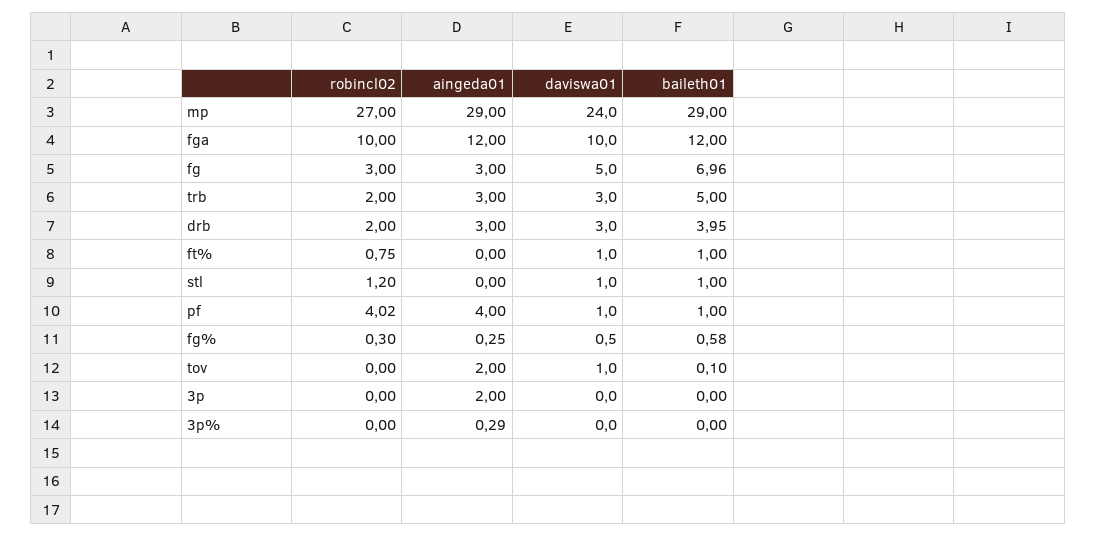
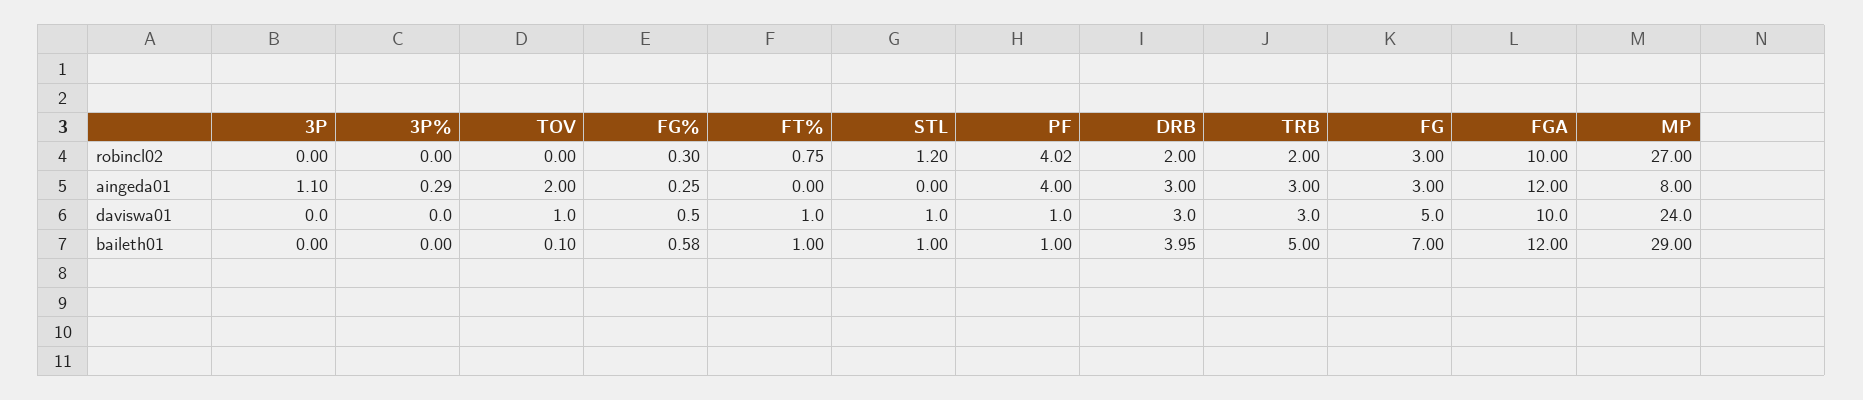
  {
    "robincl02": {
      "mp": 27,
      "fga": 10,
      "fg": 3,
      "trb": 2,
      "drb": 2,
      "ft%": 0.75,
      "stl": 1.2,
      "pf": 4.02,
      "fg%": 0.3,
      "tov": 0,
      "3p": 0,
      "3p%": 0
    },
    "aingeda01": {
-     "mp": 29,
+     "mp": 8,
      "fga": 12,
      "fg": 3,
      "trb": 3,
      "drb": 3,
      "ft%": 0,
      "stl": 0,
      "pf": 4,
      "fg%": 0.25,
      "tov": 2,
-     "3p": 2,
+     "3p": 1.1,
      "3p%": 0.29
    },
    "daviswa01": {
      "mp": 24,
      "fga": 10,
      "fg": 5,
      "trb": 3,
      "drb": 3,
      "ft%": 1,
      "stl": 1,
      "pf": 1,
      "fg%": 0.5,
      "tov": 1,
      "3p": 0,
      "3p%": 0
    },
    "baileth01": {
      "mp": 29,
      "fga": 12,
-     "fg": 6.96,
+     "fg": 7,
      "trb": 5,
      "drb": 3.95,
      "ft%": 1,
      "stl": 1,
      "pf": 1,
      "fg%": 0.58,
      "tov": 0.1,
      "3p": 0,
      "3p%": 0
    }
  }

